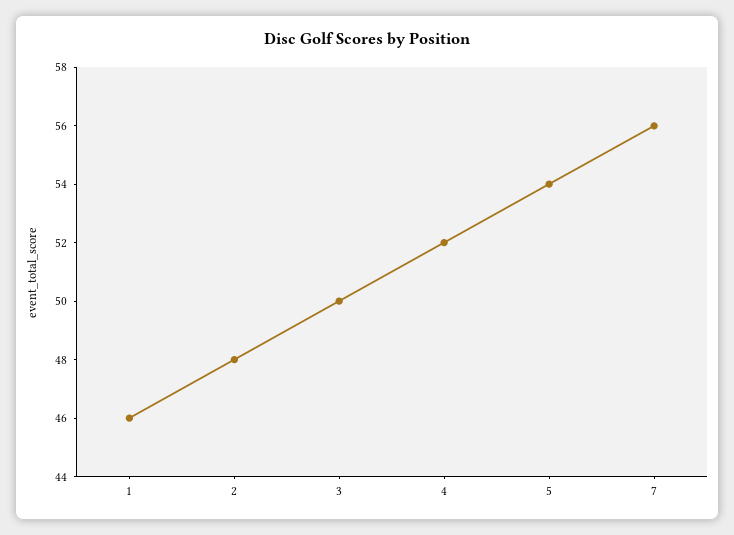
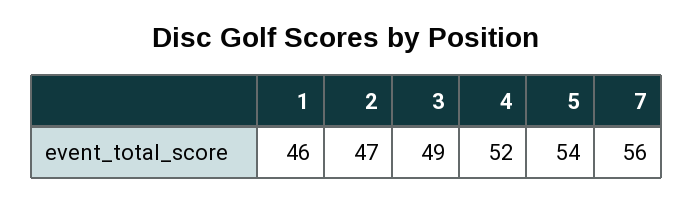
  {
    "1": 46,
-   "2": 48,
+   "2": 47,
-   "3": 50,
+   "3": 49,
    "4": 52,
    "5": 54,
    "7": 56
  }

